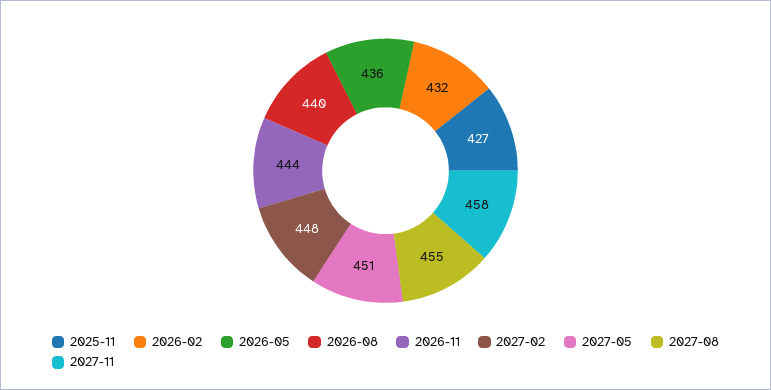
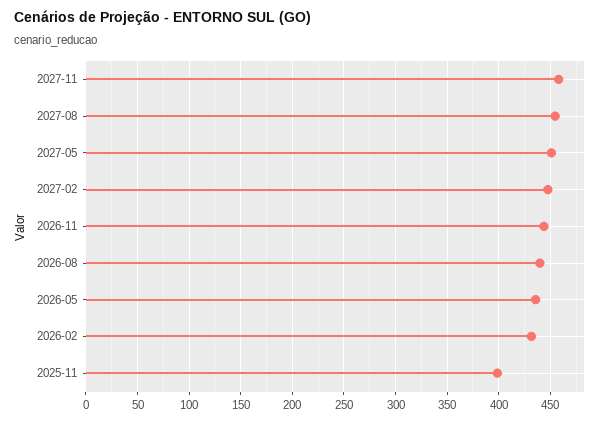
  {
-   "2025-11": 427,
+   "2025-11": 400,
    "2026-02": 432,
    "2026-05": 436,
    "2026-08": 440,
    "2026-11": 444,
    "2027-02": 448,
    "2027-05": 451,
    "2027-08": 455,
    "2027-11": 458
  }

